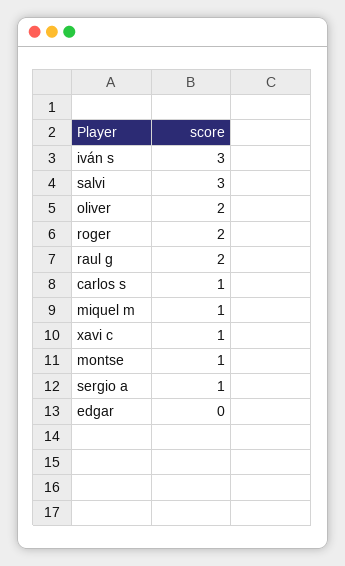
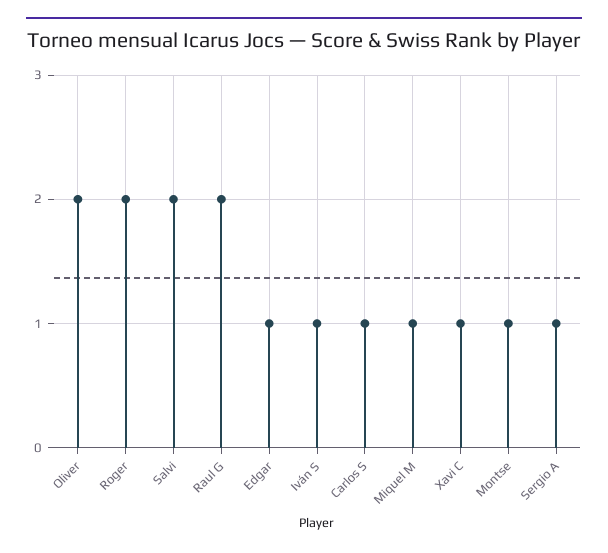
  {
-   "iván s": 3,
+   "iván s": 1,
-   "salvi": 3,
+   "salvi": 2,
    "oliver": 2,
    "roger": 2,
    "raul g": 2,
    "carlos s": 1,
    "miquel m": 1,
    "xavi c": 1,
    "montse": 1,
    "sergio a": 1,
-   "edgar": 0
+   "edgar": 1
  }

